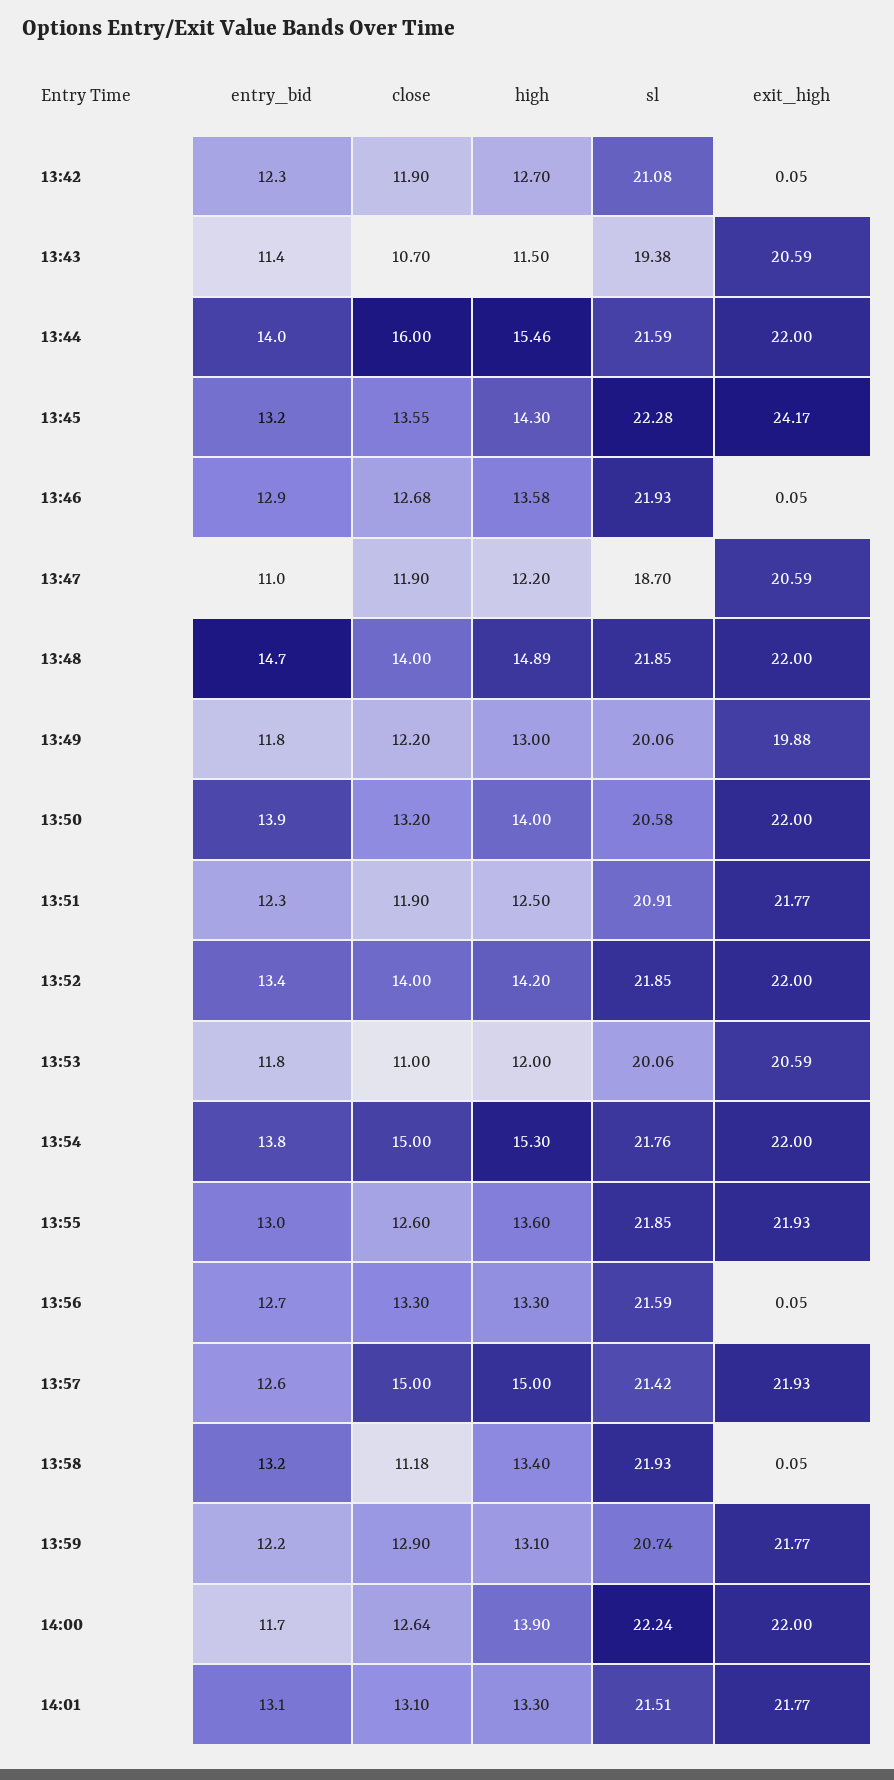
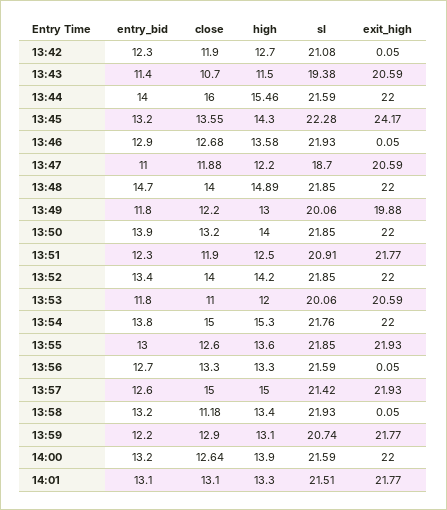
  {
    "entry_bid": {
      "13:42": 12.3,
      "13:43": 11.4,
      "13:44": 14,
      "13:45": 13.2,
      "13:46": 12.9,
      "13:47": 11,
      "13:48": 14.7,
      "13:49": 11.8,
      "13:50": 13.9,
      "13:51": 12.3,
      "13:52": 13.4,
      "13:53": 11.8,
      "13:54": 13.8,
      "13:55": 13,
      "13:56": 12.7,
      "13:57": 12.6,
      "13:58": 13.2,
      "13:59": 12.2,
-     "14:00": 11.7,
+     "14:00": 13.2,
      "14:01": 13.1
    },
    "close": {
      "13:42": 11.9,
      "13:43": 10.7,
      "13:44": 16,
      "13:45": 13.55,
      "13:46": 12.68,
-     "13:47": 11.9,
+     "13:47": 11.88,
      "13:48": 14,
      "13:49": 12.2,
      "13:50": 13.2,
      "13:51": 11.9,
      "13:52": 14,
      "13:53": 11,
      "13:54": 15,
      "13:55": 12.6,
      "13:56": 13.3,
      "13:57": 15,
      "13:58": 11.18,
      "13:59": 12.9,
      "14:00": 12.64,
      "14:01": 13.1
    },
    "high": {
      "13:42": 12.7,
      "13:43": 11.5,
      "13:44": 15.46,
      "13:45": 14.3,
      "13:46": 13.58,
      "13:47": 12.2,
      "13:48": 14.89,
      "13:49": 13,
      "13:50": 14,
      "13:51": 12.5,
      "13:52": 14.2,
      "13:53": 12,
      "13:54": 15.3,
      "13:55": 13.6,
      "13:56": 13.3,
      "13:57": 15,
      "13:58": 13.4,
      "13:59": 13.1,
      "14:00": 13.9,
      "14:01": 13.3
    },
    "sl": {
      "13:42": 21.08,
      "13:43": 19.38,
      "13:44": 21.59,
      "13:45": 22.28,
      "13:46": 21.93,
      "13:47": 18.7,
      "13:48": 21.85,
      "13:49": 20.06,
-     "13:50": 20.58,
+     "13:50": 21.85,
      "13:51": 20.91,
      "13:52": 21.85,
      "13:53": 20.06,
      "13:54": 21.76,
      "13:55": 21.85,
      "13:56": 21.59,
      "13:57": 21.42,
      "13:58": 21.93,
      "13:59": 20.74,
-     "14:00": 22.24,
+     "14:00": 21.59,
      "14:01": 21.51
    },
    "exit_high": {
      "13:42": 0.05,
      "13:43": 20.59,
      "13:44": 22,
      "13:45": 24.17,
      "13:46": 0.05,
      "13:47": 20.59,
      "13:48": 22,
      "13:49": 19.88,
      "13:50": 22,
      "13:51": 21.77,
      "13:52": 22,
      "13:53": 20.59,
      "13:54": 22,
      "13:55": 21.93,
      "13:56": 0.05,
      "13:57": 21.93,
      "13:58": 0.05,
      "13:59": 21.77,
      "14:00": 22,
      "14:01": 21.77
    }
  }

